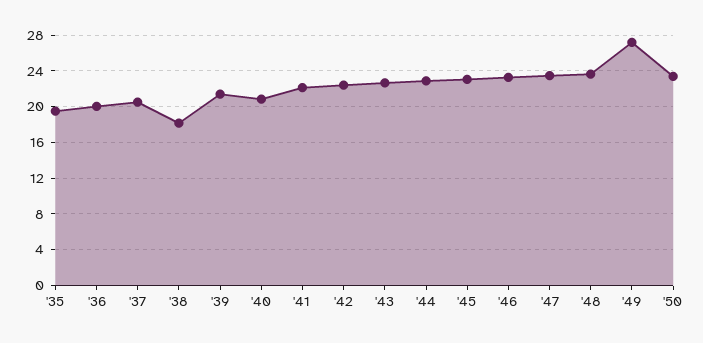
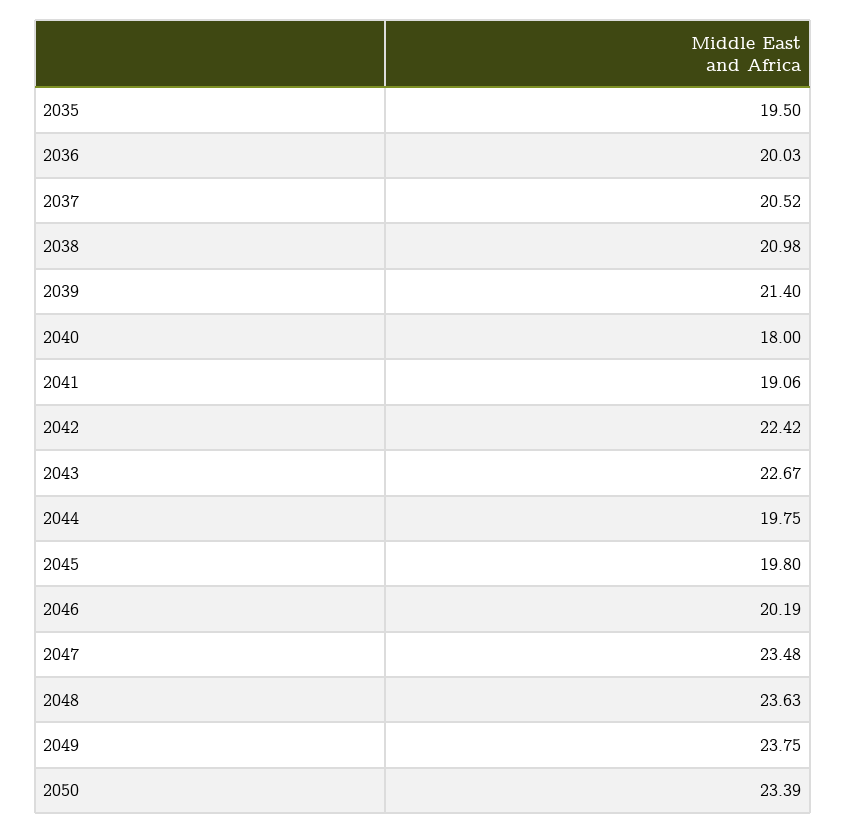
  {
    "'35": 19.5,
    "'36": 20.03,
    "'37": 20.52,
-   "'38": 18,
+   "'38": 20.98,
    "'39": 21.4,
-   "'40": 21,
+   "'40": 18,
-   "'41": 22,
+   "'41": 19.06,
    "'42": 22.42,
    "'43": 22.67,
-   "'44": 23,
+   "'44": 19.75,
-   "'45": 23,
+   "'45": 19.8,
-   "'46": 23,
+   "'46": 20.19,
    "'47": 23.48,
    "'48": 23.63,
-   "'49": 27,
+   "'49": 23.75,
    "'50": 23.39
  }

